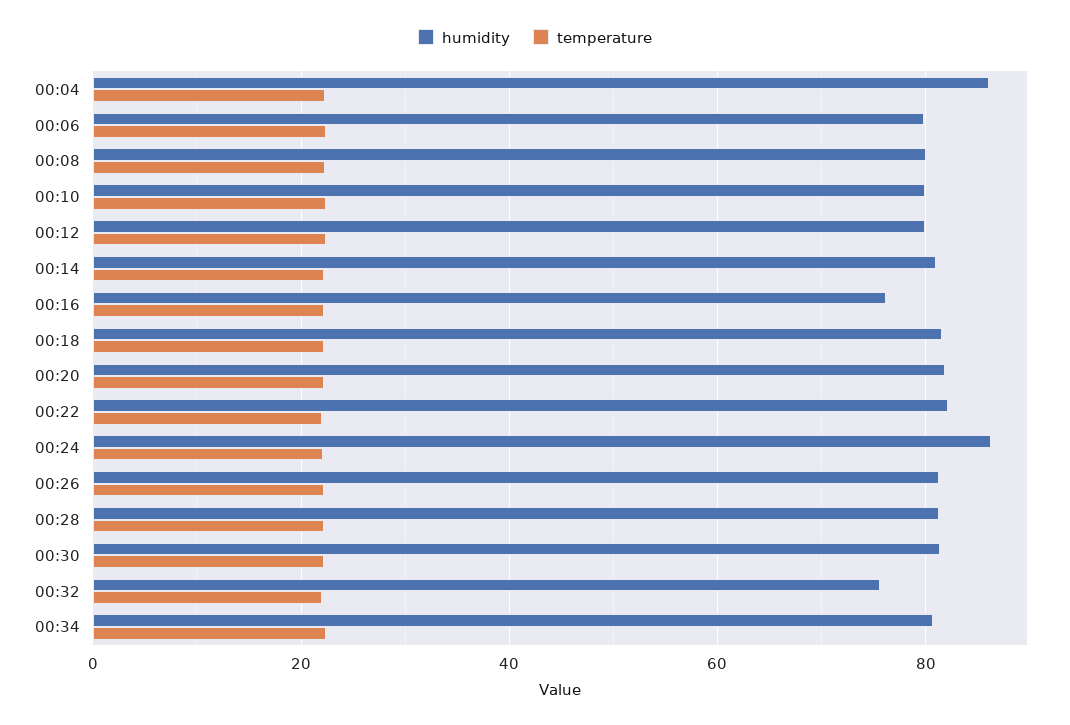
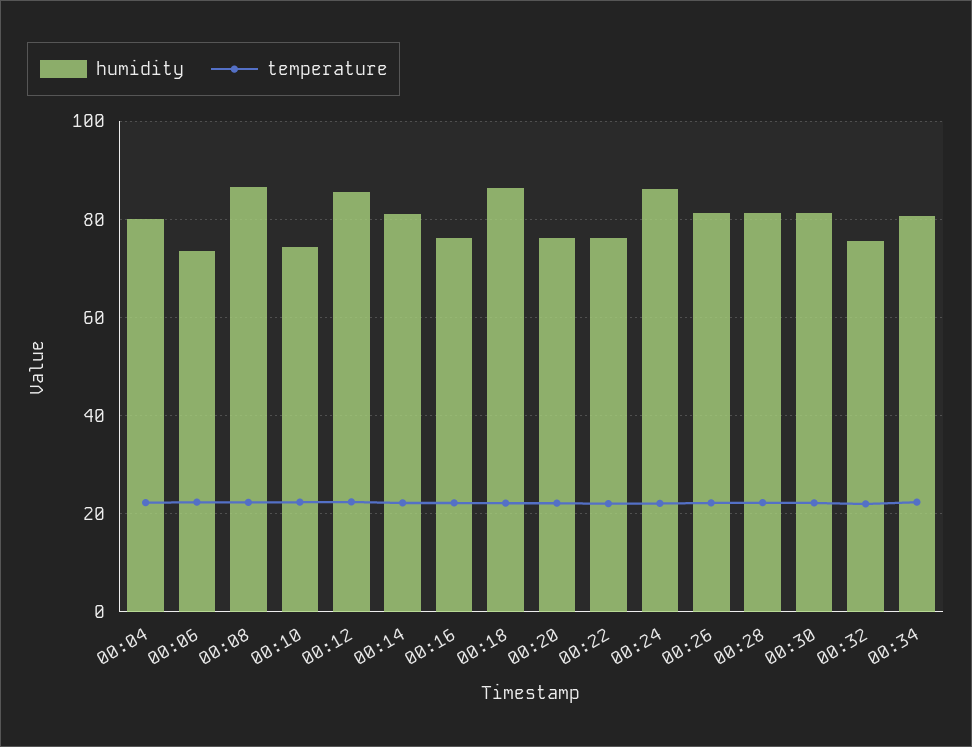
  {
    "humidity": {
-     "00:04": 86,
+     "00:04": 80,
-     "00:06": 80,
+     "00:06": 74,
-     "00:08": 80,
+     "00:08": 86,
-     "00:10": 80,
+     "00:10": 74,
-     "00:12": 80,
+     "00:12": 86,
      "00:14": 82,
      "00:16": 76,
-     "00:18": 82,
+     "00:18": 86,
-     "00:20": 82,
+     "00:20": 76,
-     "00:22": 82,
+     "00:22": 76,
      "00:24": 86,
      "00:26": 82,
      "00:28": 82,
      "00:30": 82,
      "00:32": 76,
      "00:34": 80
    },
    "temperature": {
      "00:04": 22,
      "00:06": 22,
      "00:08": 22,
      "00:10": 22,
      "00:12": 22,
      "00:14": 22,
      "00:16": 22,
      "00:18": 22,
      "00:20": 22,
      "00:22": 22,
      "00:24": 22,
      "00:26": 22,
      "00:28": 22,
      "00:30": 22,
      "00:32": 22,
      "00:34": 22
    }
  }

